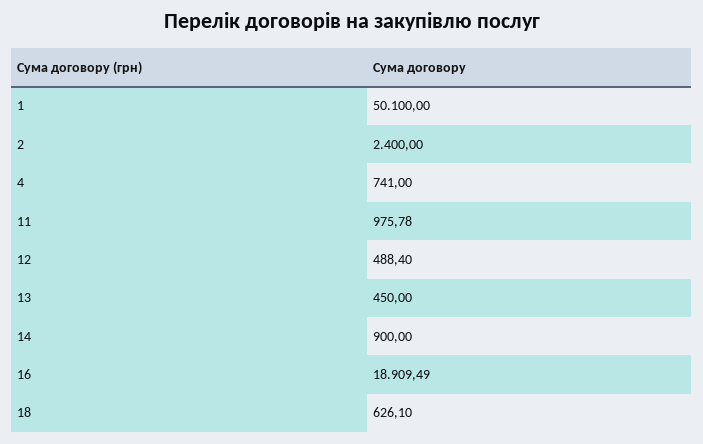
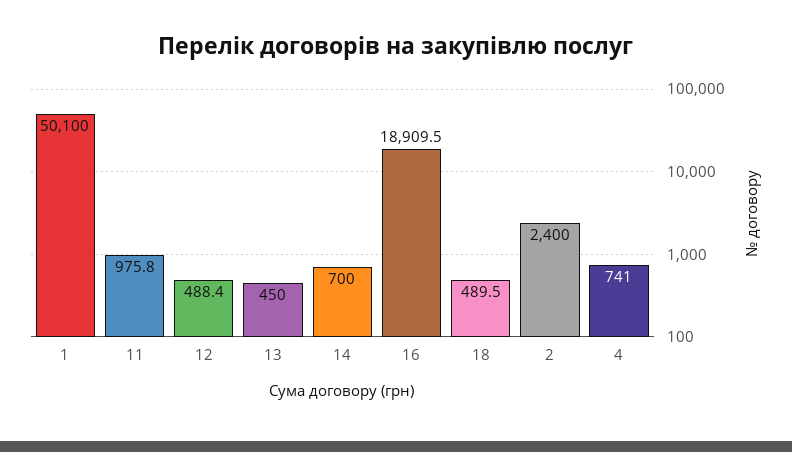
  {
    "1": 50100,
    "2": 2400,
    "4": 741,
    "11": 975.78,
    "12": 488.4,
    "13": 450,
-   "14": 900,
+   "14": 700,
    "16": 18909.49,
-   "18": 626.1
+   "18": 489.5
  }

